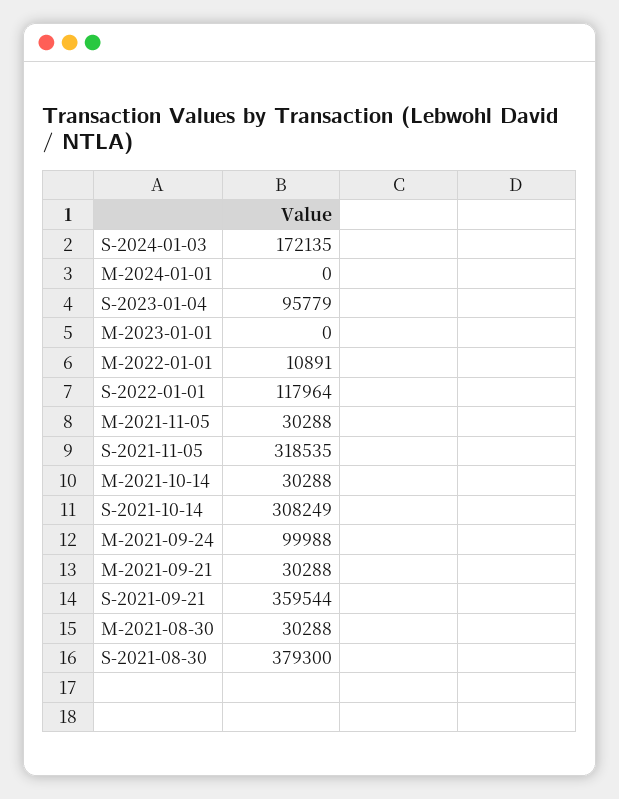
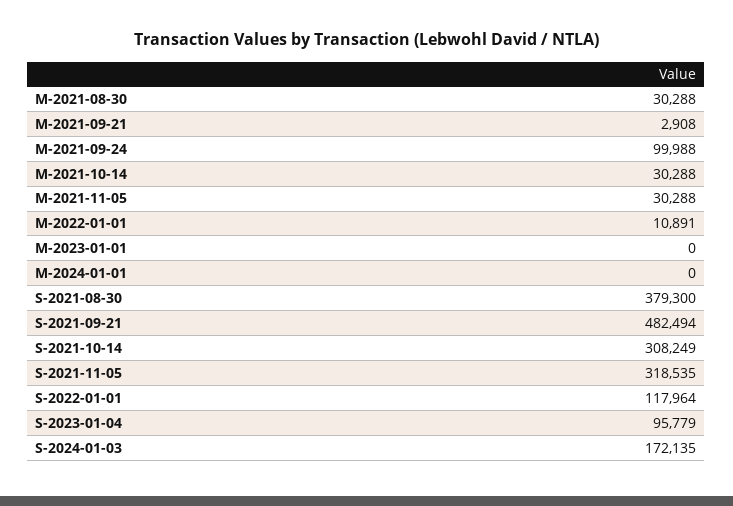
  {
    "S-2024-01-03": 172135,
    "M-2024-01-01": 0,
    "S-2023-01-04": 95779,
    "M-2023-01-01": 0,
    "M-2022-01-01": 10891,
    "S-2022-01-01": 117964,
    "M-2021-11-05": 30288,
    "S-2021-11-05": 318535,
    "M-2021-10-14": 30288,
    "S-2021-10-14": 308249,
    "M-2021-09-24": 99988,
-   "M-2021-09-21": 30288,
+   "M-2021-09-21": 2908,
-   "S-2021-09-21": 359544,
+   "S-2021-09-21": 482494,
    "M-2021-08-30": 30288,
    "S-2021-08-30": 379300
  }

